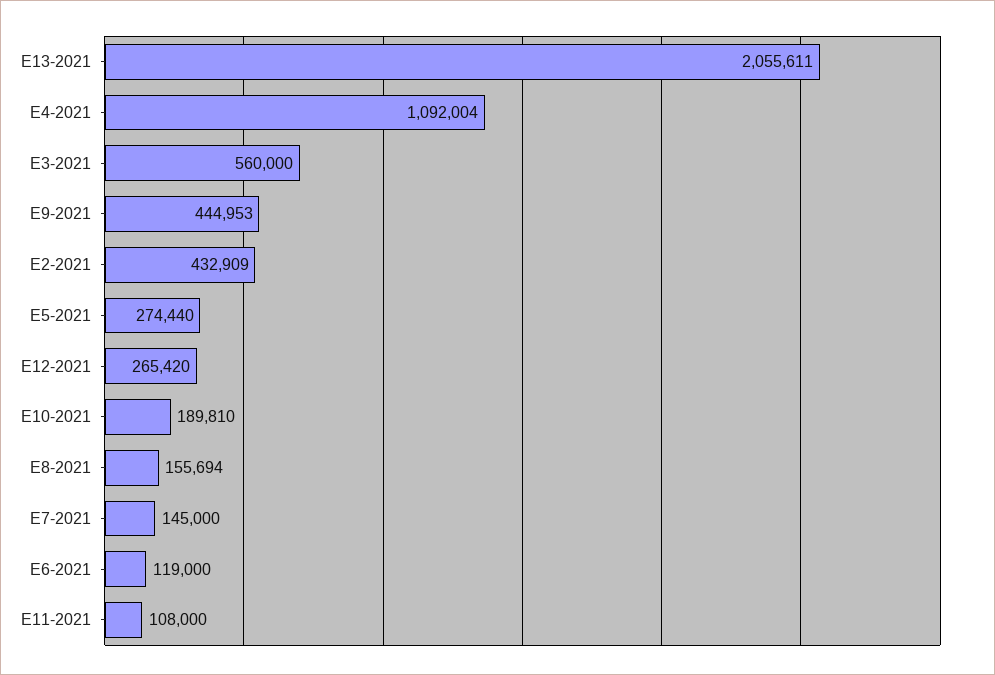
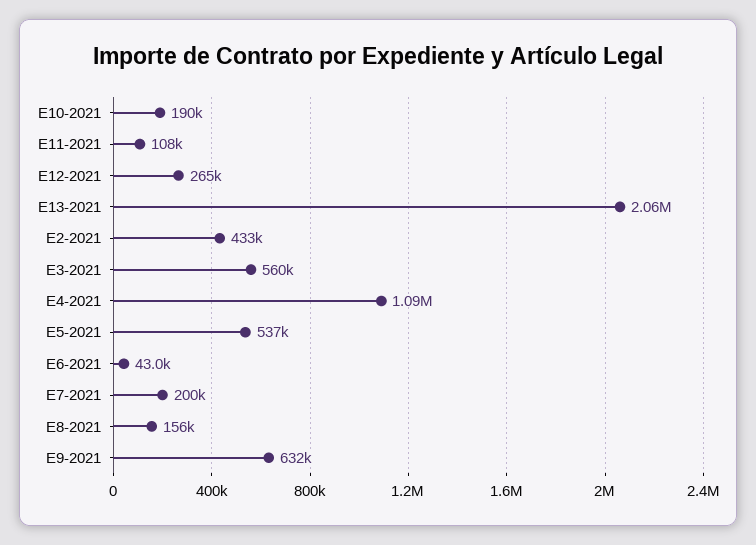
  {
    "E13-2021": 2055611,
    "E4-2021": 1092004,
    "E3-2021": 560000,
-   "E9-2021": 444953,
+   "E9-2021": 632000,
    "E2-2021": 432909,
-   "E5-2021": 274440,
+   "E5-2021": 537000,
    "E12-2021": 265420,
    "E10-2021": 189810,
    "E8-2021": 155694,
-   "E7-2021": 145000,
+   "E7-2021": 200000,
-   "E6-2021": 119000,
+   "E6-2021": 43000,
    "E11-2021": 108000
  }

